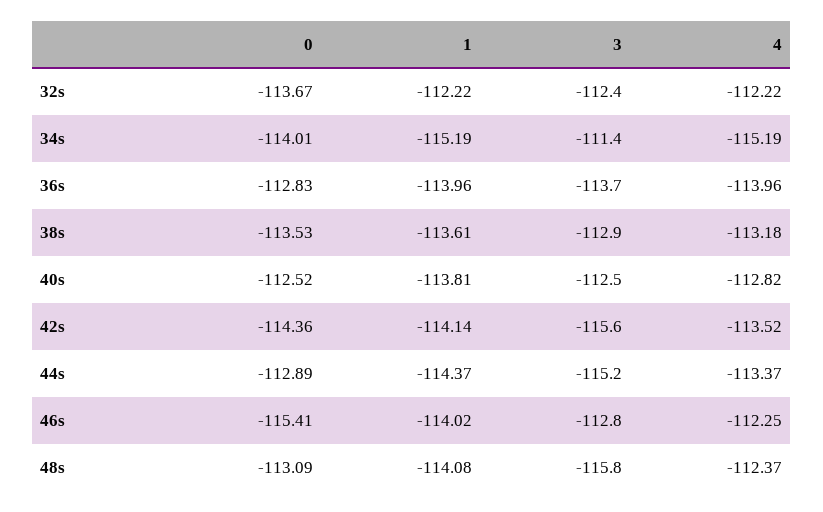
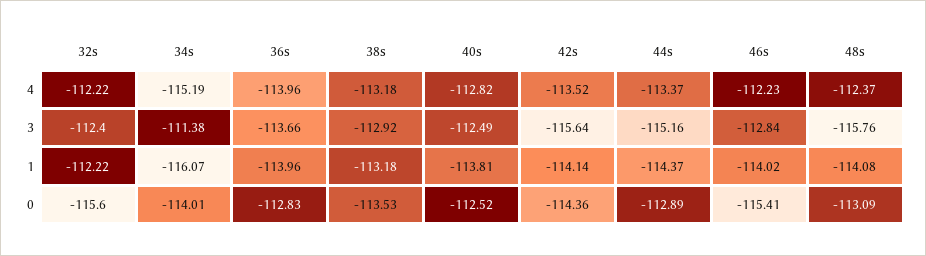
  {
    "0": {
-     "32s": -113.67,
+     "32s": -115.6,
      "34s": -114.01,
      "36s": -112.83,
      "38s": -113.53,
      "40s": -112.52,
      "42s": -114.36,
      "44s": -112.89,
      "46s": -115.41,
      "48s": -113.09
    },
    "1": {
      "32s": -112.22,
-     "34s": -115.19,
+     "34s": -116.07,
      "36s": -113.96,
-     "38s": -113.61,
+     "38s": -113.18,
      "40s": -113.81,
      "42s": -114.14,
      "44s": -114.37,
      "46s": -114.02,
      "48s": -114.08
    },
    "3": {
      "32s": -112.4,
      "34s": -111.38,
      "36s": -113.66,
      "38s": -112.92,
      "40s": -112.49,
      "42s": -115.64,
      "44s": -115.16,
      "46s": -112.84,
      "48s": -115.76
    },
    "4": {
      "32s": -112.22,
      "34s": -115.19,
      "36s": -113.96,
      "38s": -113.18,
      "40s": -112.82,
      "42s": -113.52,
      "44s": -113.37,
-     "46s": -112.25,
+     "46s": -112.23,
      "48s": -112.37
    }
  }

